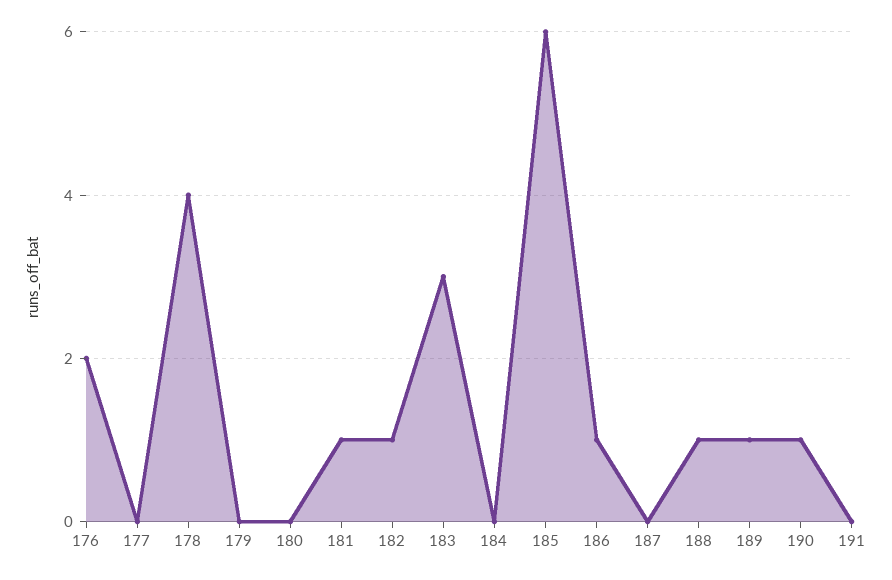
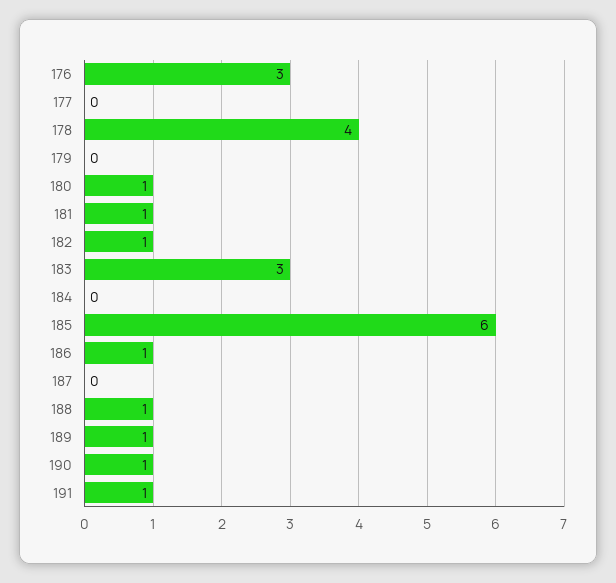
  {
-   "176": 2,
+   "176": 3,
    "177": 0,
    "178": 4,
    "179": 0,
-   "180": 0,
+   "180": 1,
    "181": 1,
    "182": 1,
    "183": 3,
    "184": 0,
    "185": 6,
    "186": 1,
    "187": 0,
    "188": 1,
    "189": 1,
    "190": 1,
-   "191": 0
+   "191": 1
  }

